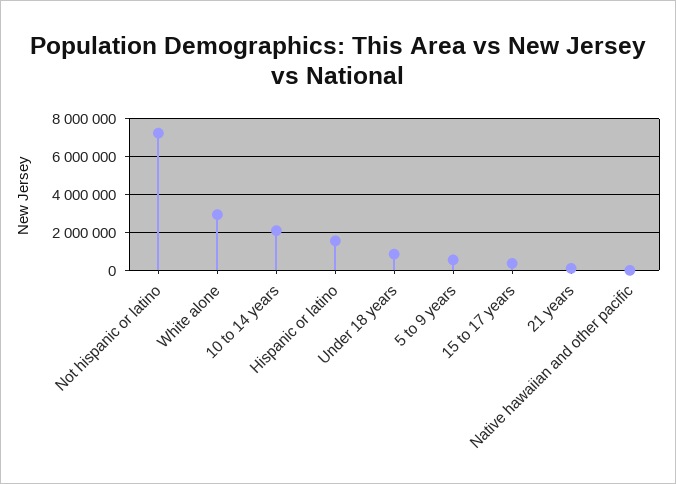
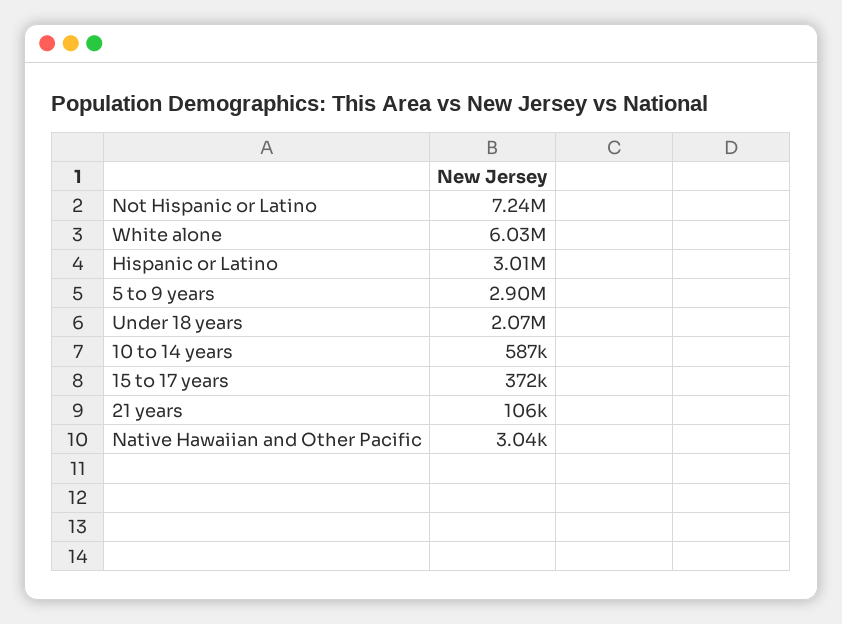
  {
    "Not hispanic or latino": 7240000,
-   "White alone": 3000000,
+   "White alone": 6030000,
-   "10 to 14 years": 2000000,
+   "10 to 14 years": 587000,
-   "Hispanic or latino": 1500000,
+   "Hispanic or latino": 3010000,
-   "Under 18 years": 1000000,
+   "Under 18 years": 2070000,
-   "5 to 9 years": 500000,
+   "5 to 9 years": 2900000,
    "15 to 17 years": 372000,
    "21 years": 106000,
    "Native hawaiian and other pacific": 3040
  }

